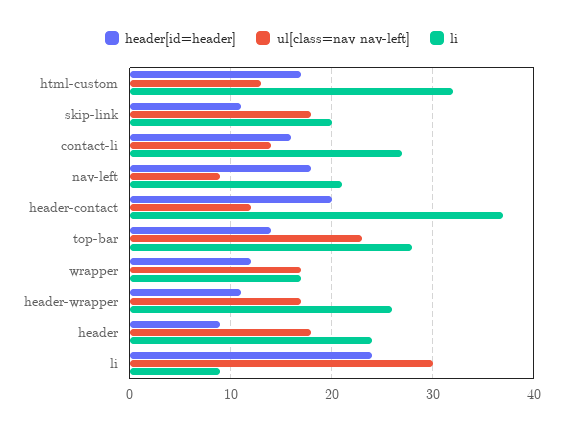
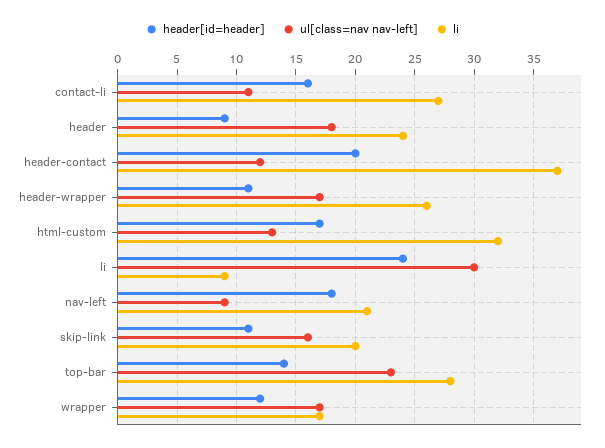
  {
    "header[id=header]": {
      "html-custom": 17,
      "skip-link": 11,
      "contact-li": 16,
      "nav-left": 18,
      "header-contact": 20,
      "top-bar": 14,
      "wrapper": 12,
      "header-wrapper": 11,
      "header": 9,
      "li": 24
    },
    "ul[class=nav nav-left]": {
      "html-custom": 13,
-     "skip-link": 18,
+     "skip-link": 16,
-     "contact-li": 14,
+     "contact-li": 11,
      "nav-left": 9,
      "header-contact": 12,
      "top-bar": 23,
      "wrapper": 17,
      "header-wrapper": 17,
      "header": 18,
      "li": 30
    },
    "li": {
      "html-custom": 32,
      "skip-link": 20,
      "contact-li": 27,
      "nav-left": 21,
      "header-contact": 37,
      "top-bar": 28,
      "wrapper": 17,
      "header-wrapper": 26,
      "header": 24,
      "li": 9
    }
  }

